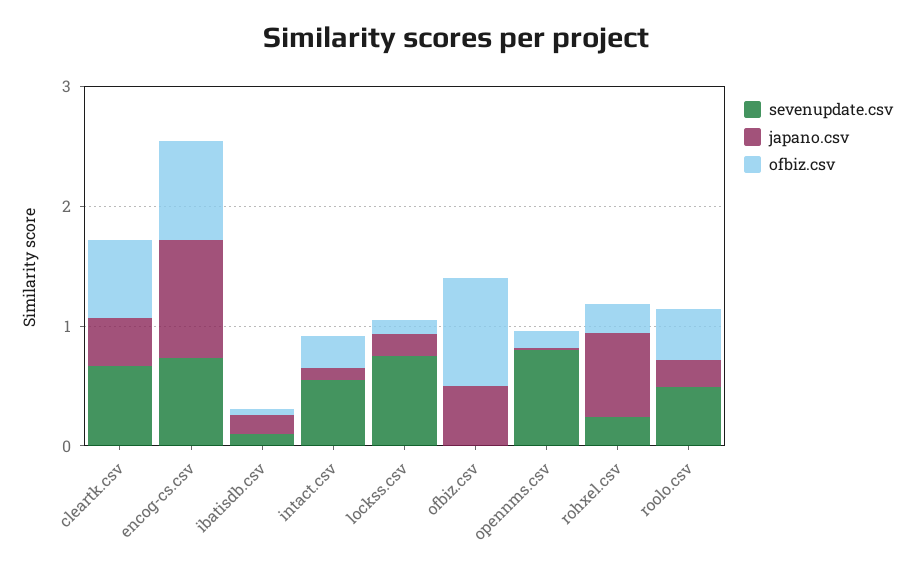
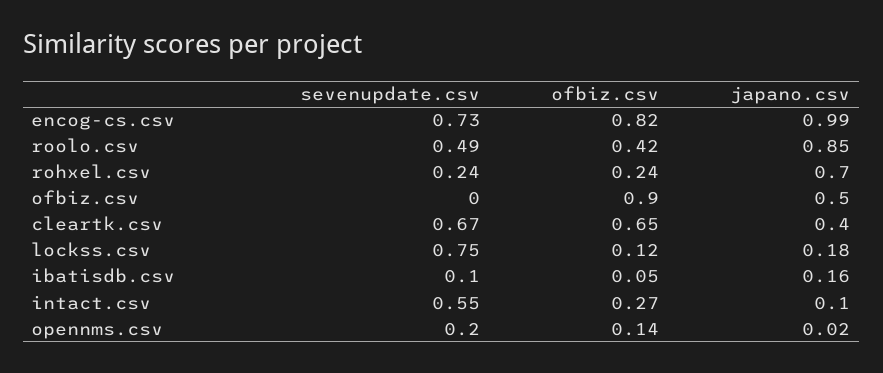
  {
    "sevenupdate.csv": {
      "cleartk.csv": 0.67,
      "encog-cs.csv": 0.73,
      "ibatisdb.csv": 0.1,
      "intact.csv": 0.55,
      "lockss.csv": 0.75,
      "ofbiz.csv": 0,
-     "opennms.csv": 0.8,
+     "opennms.csv": 0.2,
      "rohxel.csv": 0.24,
      "roolo.csv": 0.49
    },
    "japano.csv": {
      "cleartk.csv": 0.4,
      "encog-cs.csv": 0.99,
      "ibatisdb.csv": 0.16,
      "intact.csv": 0.1,
      "lockss.csv": 0.18,
      "ofbiz.csv": 0.5,
      "opennms.csv": 0.02,
      "rohxel.csv": 0.7,
-     "roolo.csv": 0.2
+     "roolo.csv": 0.85
    },
    "ofbiz.csv": {
      "cleartk.csv": 0.65,
      "encog-cs.csv": 0.82,
      "ibatisdb.csv": 0.05,
      "intact.csv": 0.27,
      "lockss.csv": 0.12,
      "ofbiz.csv": 0.9,
      "opennms.csv": 0.14,
      "rohxel.csv": 0.24,
      "roolo.csv": 0.42
    }
  }

